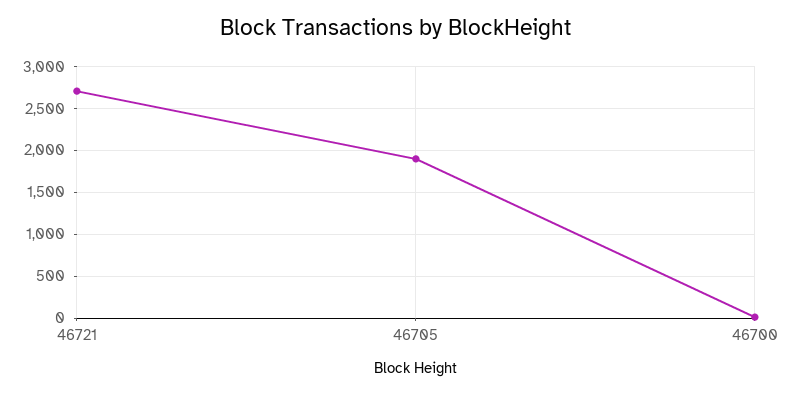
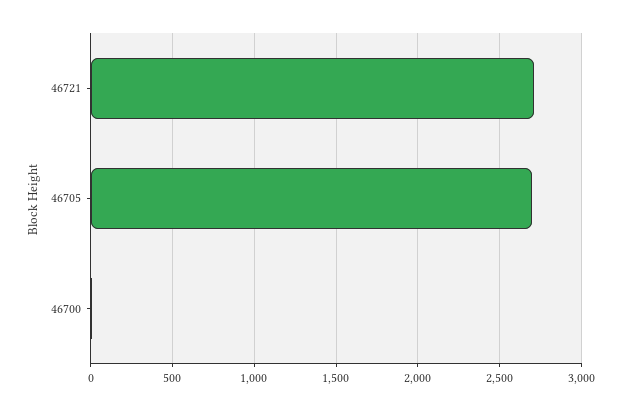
  {
    "46721": 2700,
-   "46705": 1900,
+   "46705": 2700,
    "46700": 0
  }

